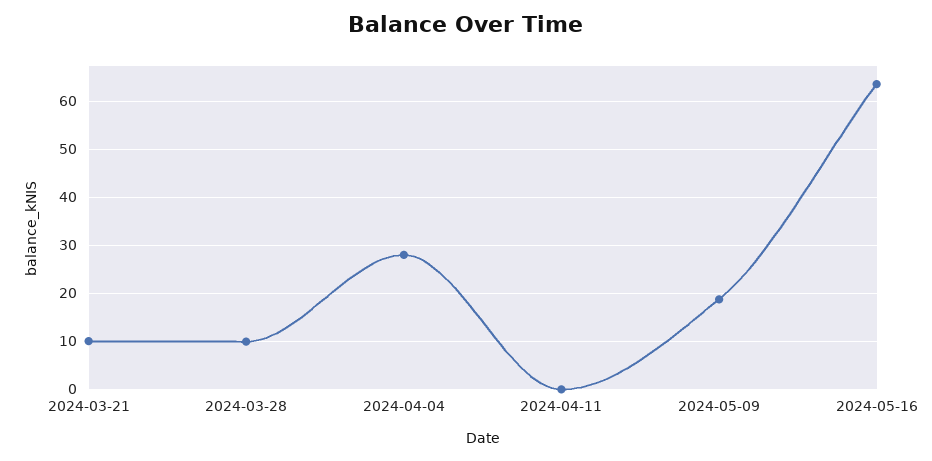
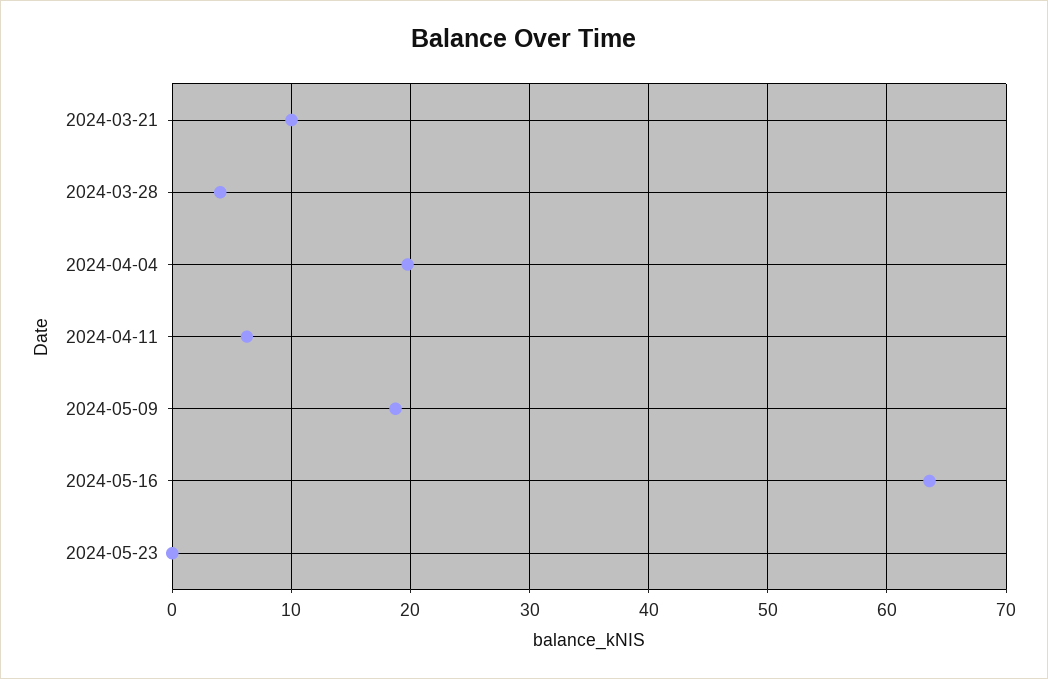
  {
    "2024-03-21": 10,
-   "2024-03-28": 10,
+   "2024-03-28": 4,
-   "2024-04-04": 28,
+   "2024-04-04": 20,
-   "2024-04-11": 0,
+   "2024-04-11": 6,
    "2024-05-09": 19,
-   "2024-05-16": 64
+   "2024-05-16": 64,
+   "2024-05-23": 0
  }

